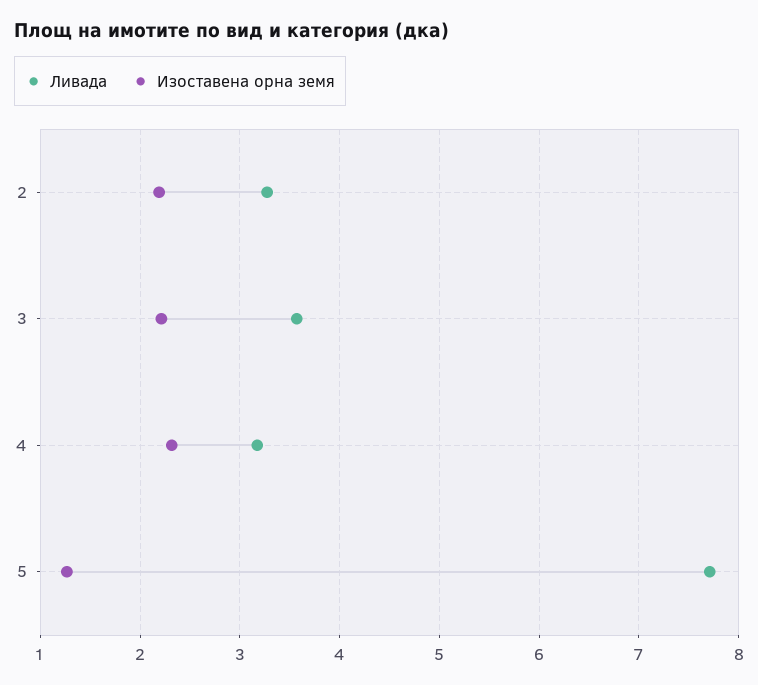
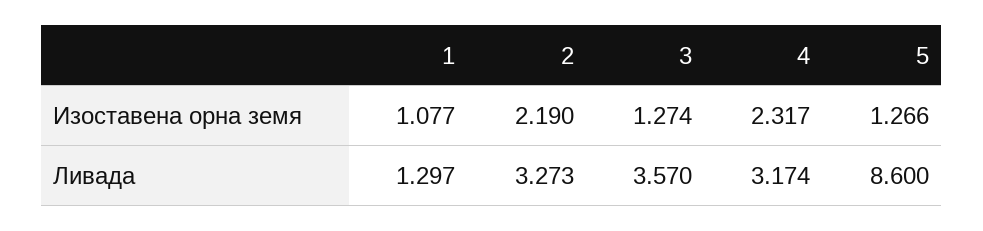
  {
    "Ливада": {
      "2": 3.273,
      "3": 3.57,
      "4": 3.174,
-     "5": 7.7
+     "5": 8.6,
+     "1": 1.297
    },
    "Изоставена орна земя": {
      "2": 2.19,
-     "3": 2.2,
+     "3": 1.274,
      "4": 2.317,
-     "5": 1.266
+     "5": 1.266,
+     "1": 1.077
    }
  }

